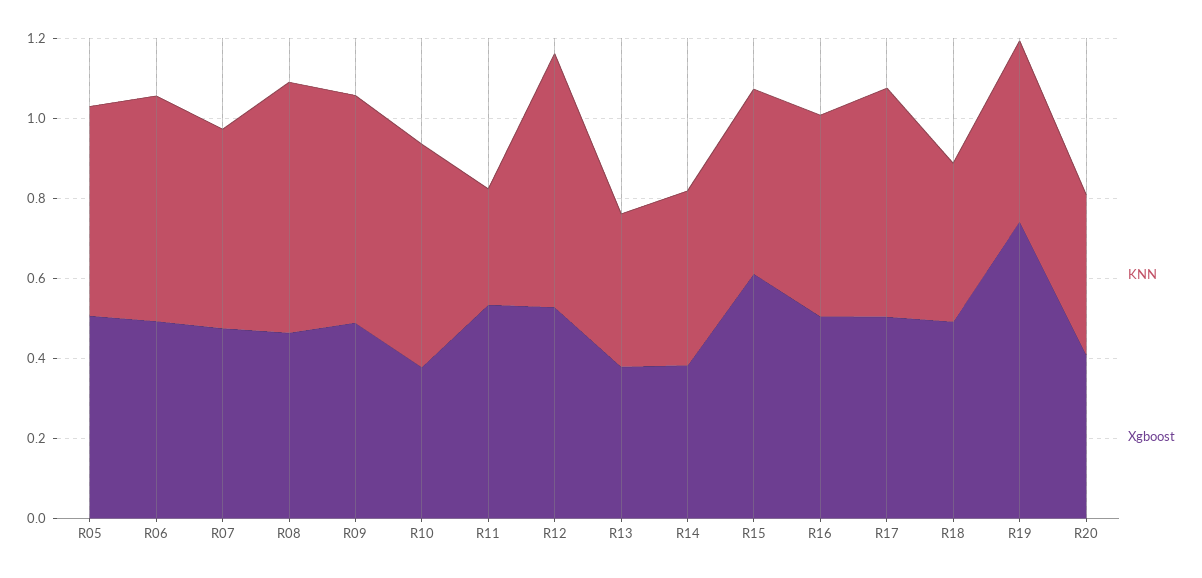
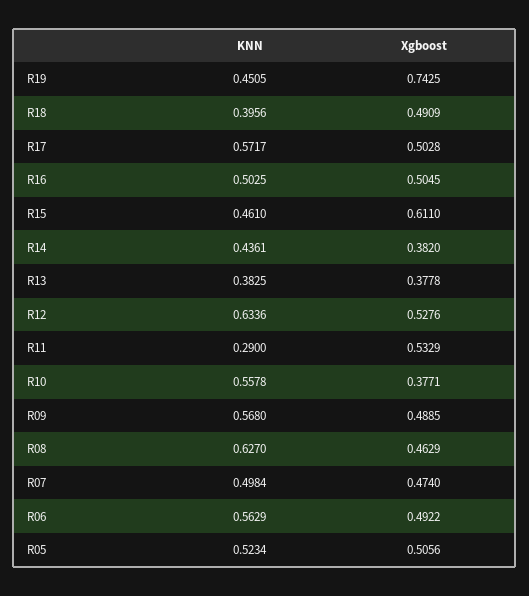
  {
    "KNN": {
      "R05": 0.5234,
      "R06": 0.5629,
      "R07": 0.4984,
      "R08": 0.627,
      "R09": 0.568,
      "R10": 0.5578,
      "R11": 0.29,
      "R12": 0.6336,
      "R13": 0.3825,
      "R14": 0.4361,
      "R15": 0.461,
      "R16": 0.5025,
      "R17": 0.5717,
      "R18": 0.3956,
-     "R19": 0.4505,
+     "R19": 0.4505
-     "R20": 0.4
    },
    "Xgboost": {
      "R05": 0.5056,
      "R06": 0.4922,
      "R07": 0.474,
      "R08": 0.4629,
      "R09": 0.4885,
      "R10": 0.3771,
      "R11": 0.5329,
      "R12": 0.5276,
      "R13": 0.3778,
      "R14": 0.382,
      "R15": 0.611,
      "R16": 0.5045,
      "R17": 0.5028,
      "R18": 0.4909,
-     "R19": 0.7425,
+     "R19": 0.7425
-     "R20": 0.4
    }
  }

